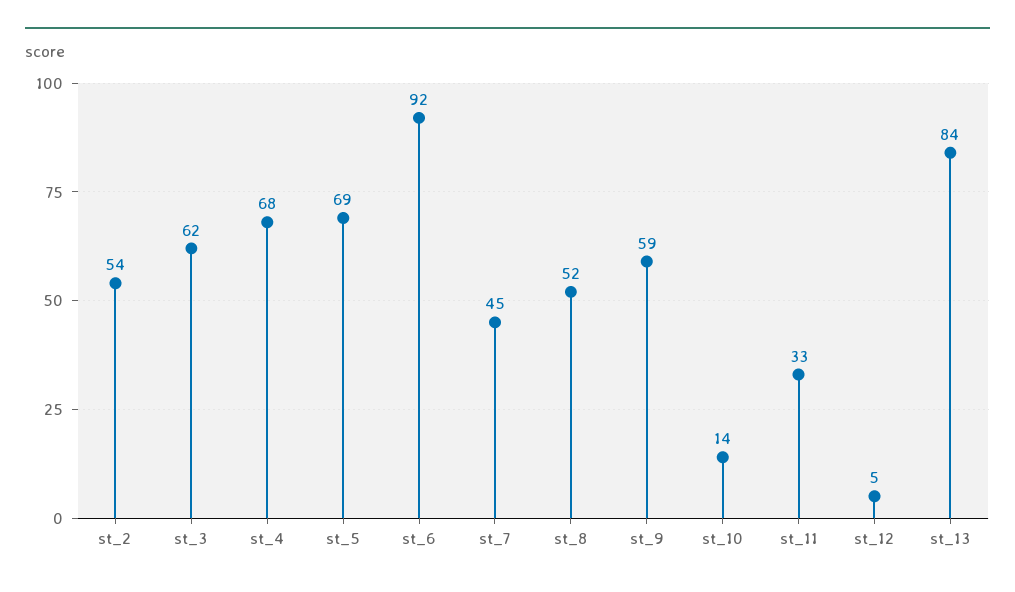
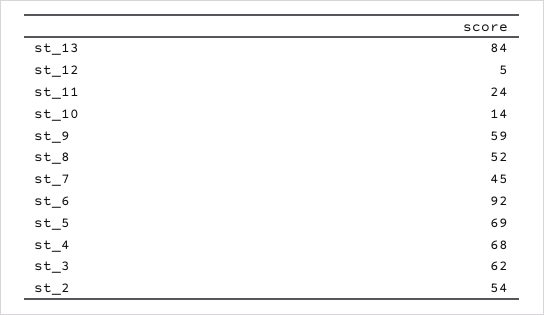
  {
    "st_2": 54,
    "st_3": 62,
    "st_4": 68,
    "st_5": 69,
    "st_6": 92,
    "st_7": 45,
    "st_8": 52,
    "st_9": 59,
    "st_10": 14,
-   "st_11": 33,
+   "st_11": 24,
    "st_12": 5,
    "st_13": 84
  }

